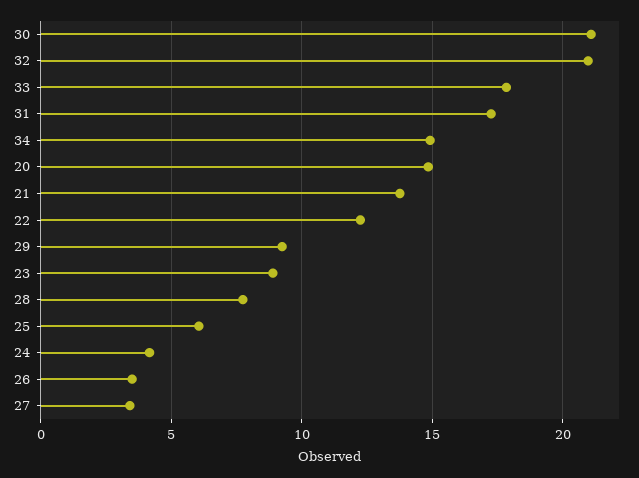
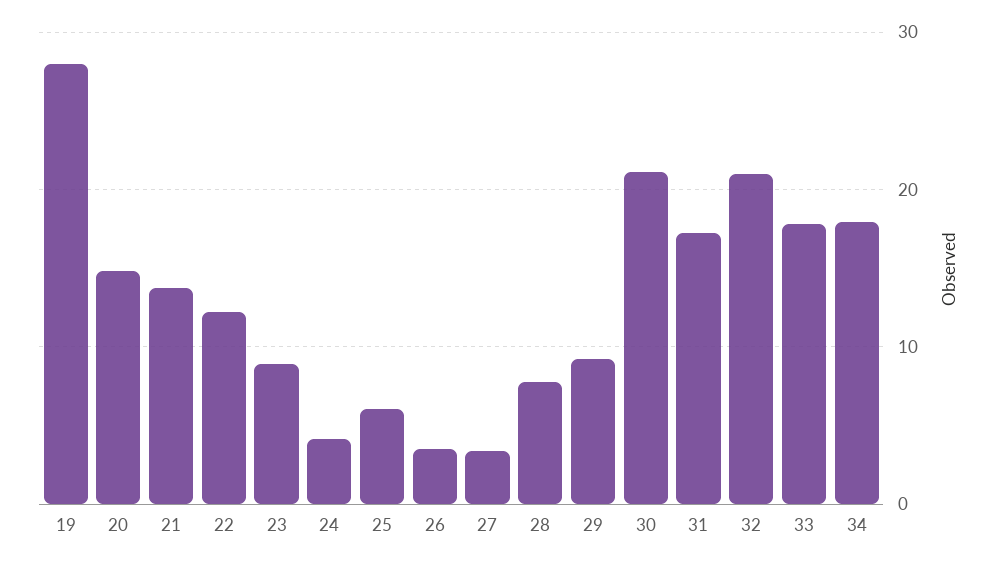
  {
    "30": 21,
    "32": 21,
    "33": 18,
    "31": 17.5,
-   "34": 15,
+   "34": 18,
    "20": 15,
    "21": 14,
    "22": 12.5,
    "29": 9.5,
    "23": 9,
    "28": 8,
    "25": 6,
    "24": 4,
    "26": 3.5,
-   "27": 3.5
+   "27": 3.5,
+   "19": 28
  }

